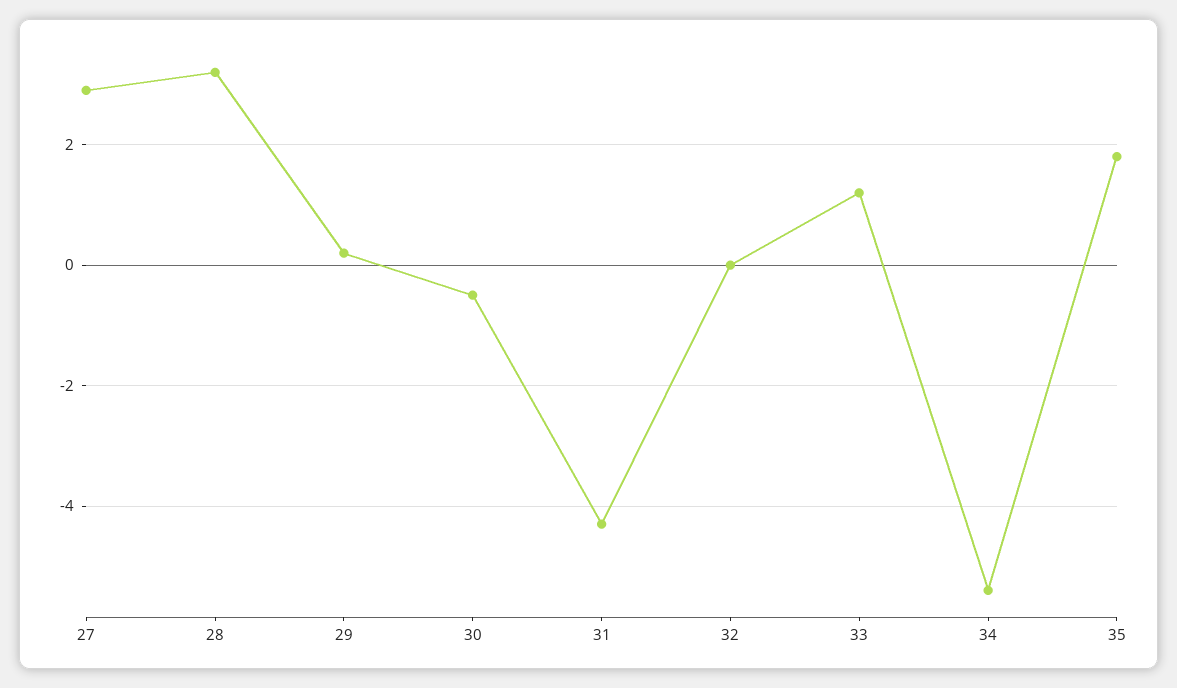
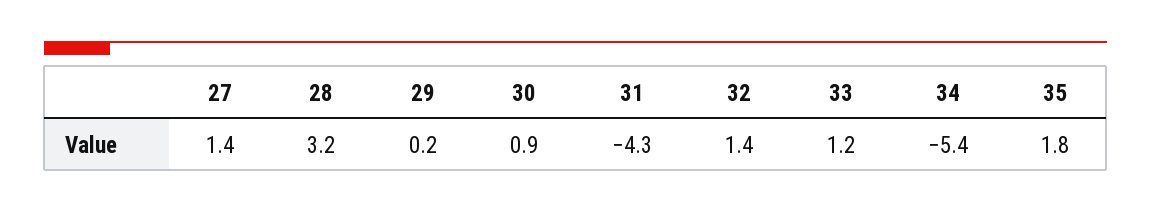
  {
-   "27": 3,
+   "27": 1.4,
    "28": 3.2,
    "29": 0.2,
-   "30": -0.5,
+   "30": 0.9,
    "31": -4.3,
-   "32": 0,
+   "32": 1.4,
    "33": 1.2,
    "34": -5.4,
    "35": 1.8
  }

